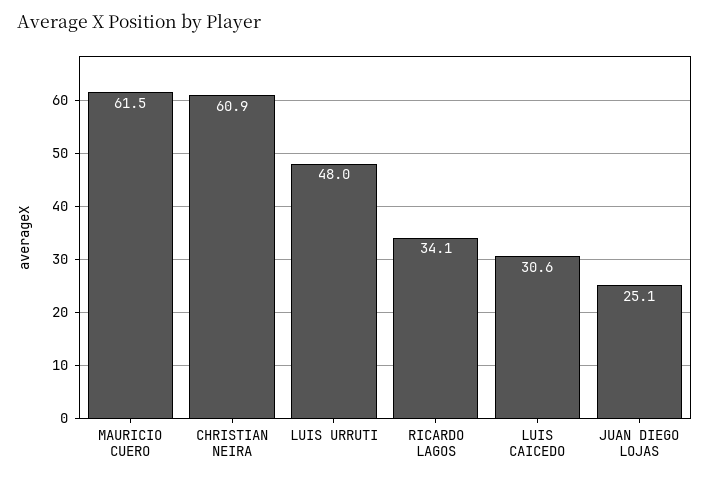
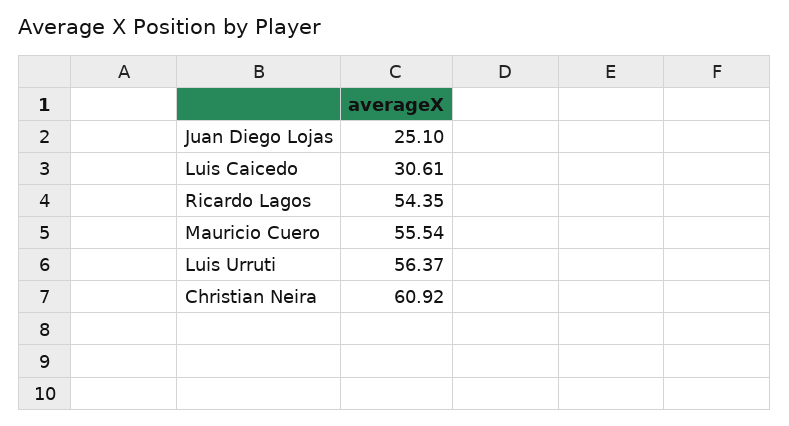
  {
-   "MAURICIO CUERO": 61.5,
+   "MAURICIO CUERO": 55.54,
    "CHRISTIAN NEIRA": 60.92,
-   "LUIS URRUTI": 48,
+   "LUIS URRUTI": 56.37,
-   "RICARDO LAGOS": 34.1,
+   "RICARDO LAGOS": 54.35,
    "LUIS CAICEDO": 30.61,
    "JUAN DIEGO LOJAS": 25.1
  }

